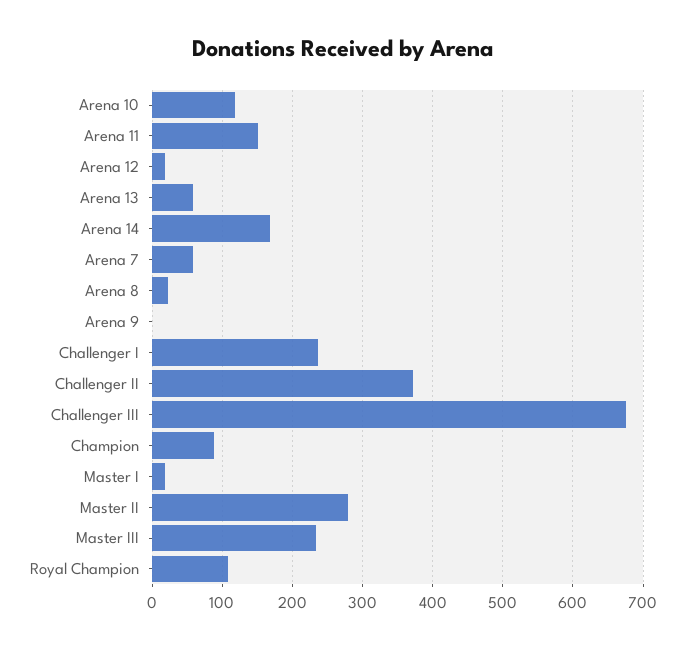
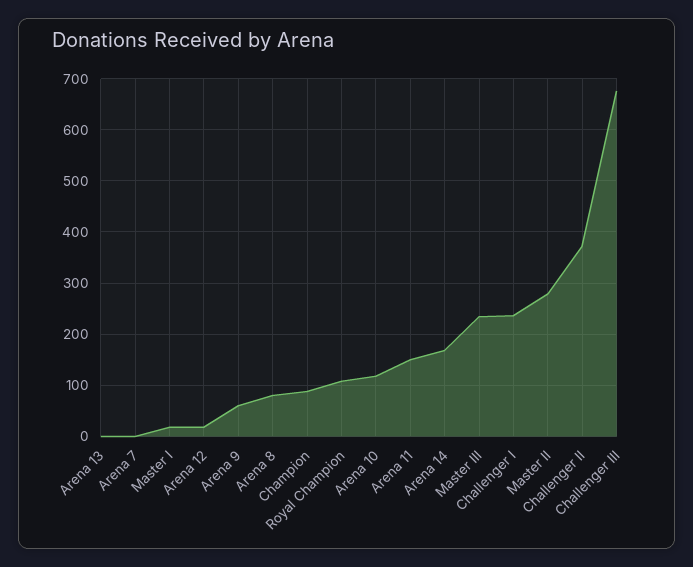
  {
    "Arena 10": 120,
    "Arena 11": 150,
    "Arena 12": 20,
-   "Arena 13": 60,
+   "Arena 13": 0,
    "Arena 14": 170,
-   "Arena 7": 60,
+   "Arena 7": 0,
-   "Arena 8": 20,
+   "Arena 8": 80,
-   "Arena 9": 0,
+   "Arena 9": 60,
    "Challenger I": 240,
    "Challenger II": 370,
    "Challenger III": 680,
    "Champion": 90,
    "Master I": 20,
    "Master II": 280,
    "Master III": 230,
    "Royal Champion": 110
  }

